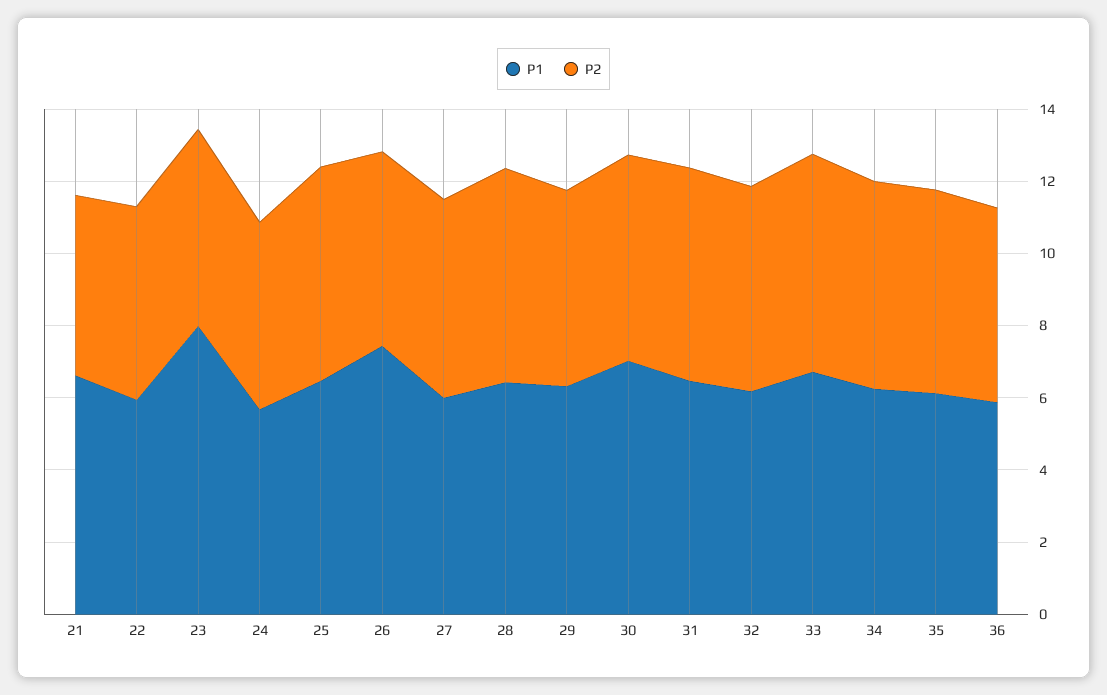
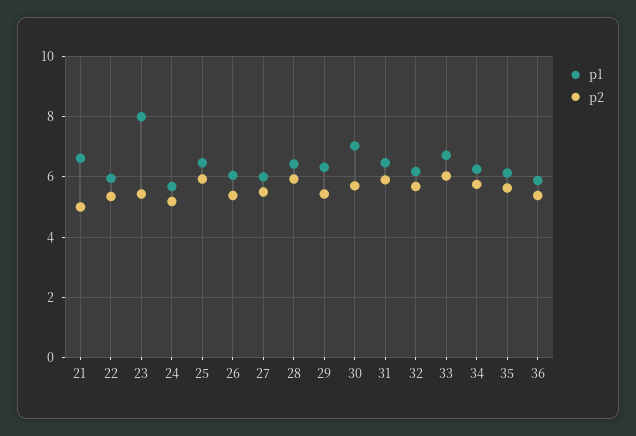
  {
    "P1": {
      "21": 6.6,
      "22": 6,
      "23": 8,
      "24": 5.6,
      "25": 6.4,
-     "26": 7.5,
+     "26": 6,
      "27": 6,
      "28": 6.4,
      "29": 6.4,
      "30": 7,
      "31": 6.4,
      "32": 6.2,
      "33": 6.8,
      "34": 6.2,
      "35": 6.2,
      "36": 5.8
    },
    "P2": {
      "21": 5,
      "22": 5.4,
      "23": 5.4,
      "24": 5.2,
      "25": 6,
      "26": 5.4,
      "27": 5.6,
      "28": 6,
      "29": 5.4,
      "30": 5.8,
      "31": 6,
      "32": 5.6,
      "33": 6,
      "34": 5.8,
      "35": 5.6,
      "36": 5.4
    }
  }

